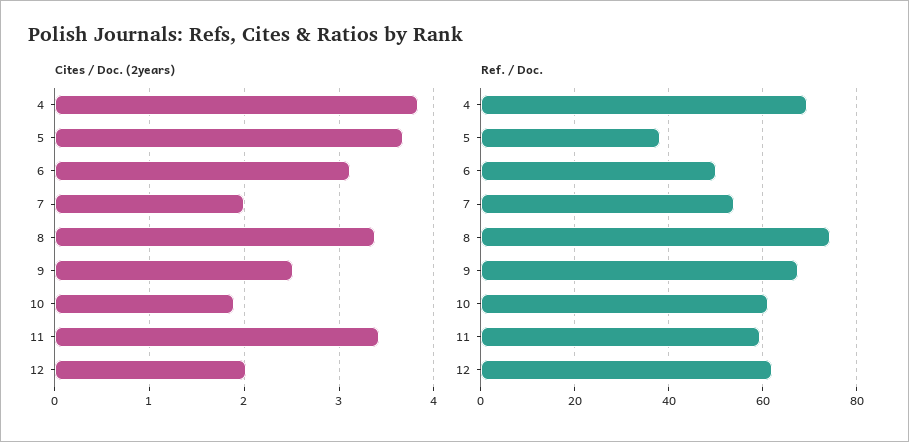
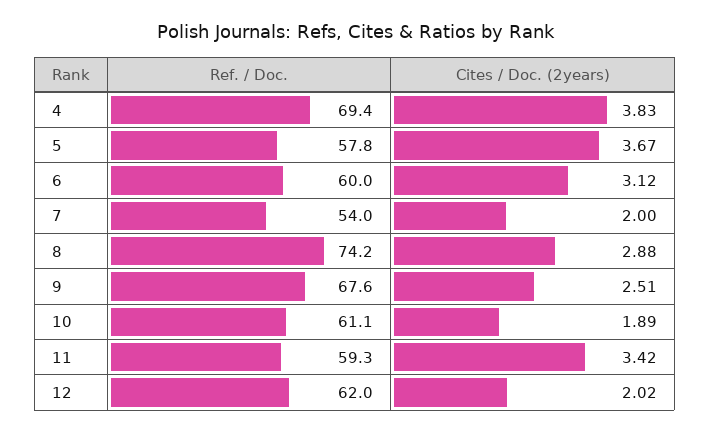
  {
    "Cites / Doc. (2years)": {
      "4": 3.83,
      "5": 3.67,
      "6": 3.12,
      "7": 2,
-     "8": 3.4,
+     "8": 2.88,
      "9": 2.51,
      "10": 1.89,
      "11": 3.42,
      "12": 2.02
    },
    "Ref. / Doc.": {
      "4": 69.4,
-     "5": 38,
+     "5": 57.8,
-     "6": 50,
+     "6": 60,
      "7": 54,
      "8": 74.2,
      "9": 67.6,
      "10": 61.1,
      "11": 59.3,
      "12": 62
    }
  }

